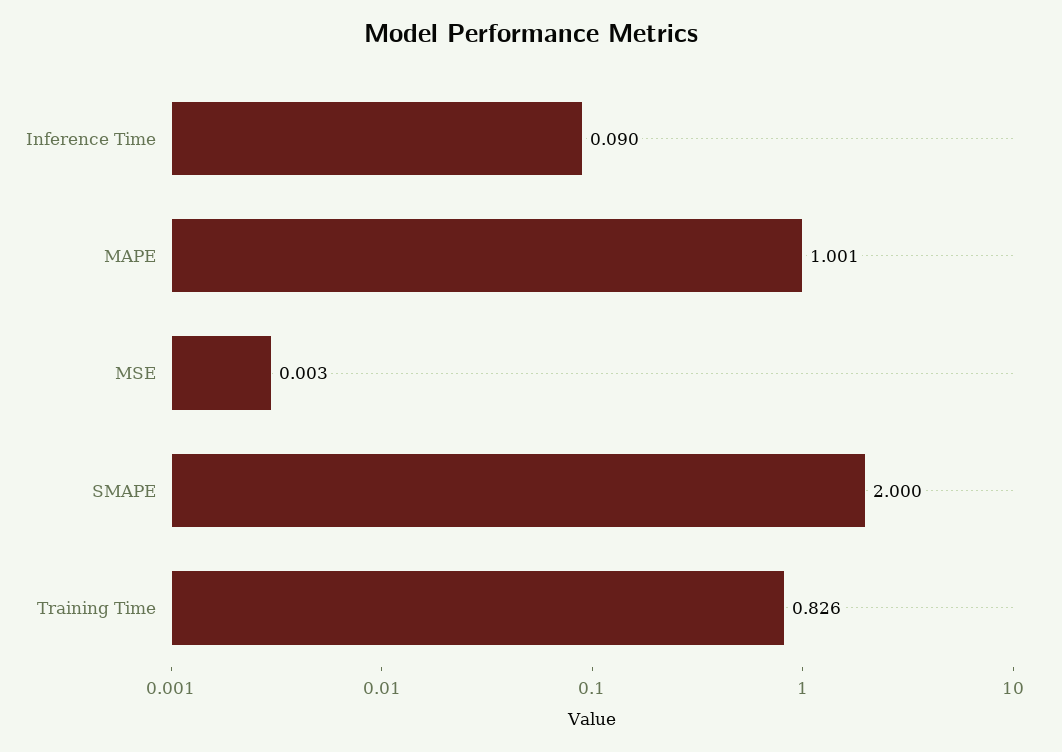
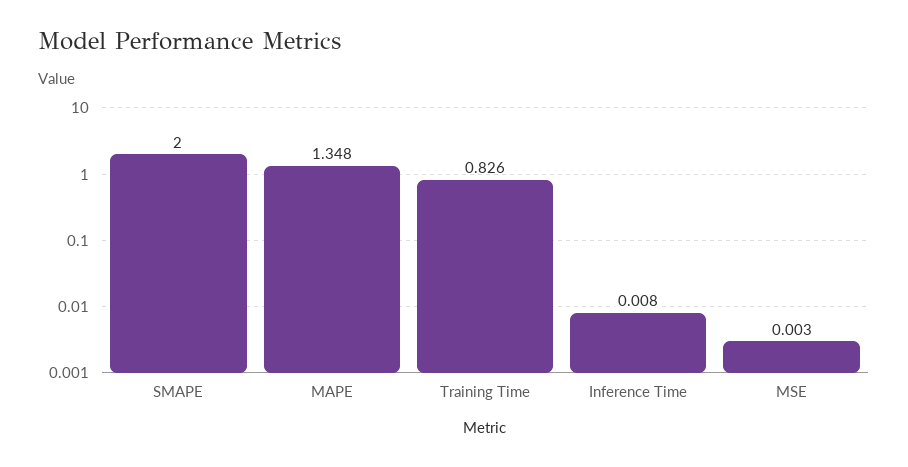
  {
-   "Inference Time": 0.09,
+   "Inference Time": 0.008,
-   "MAPE": 1.001,
+   "MAPE": 1.348,
    "MSE": 0.003,
    "SMAPE": 2,
    "Training Time": 0.826
  }

